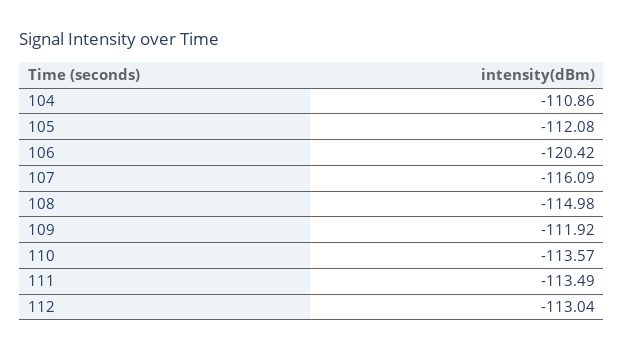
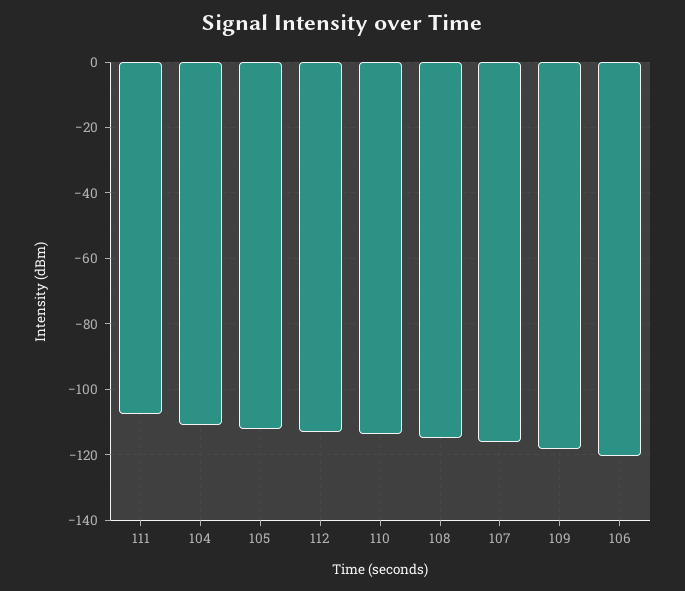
  {
    "104": -110.86,
    "105": -112.08,
    "106": -120.42,
    "107": -116.09,
    "108": -114.98,
-   "109": -111.92,
+   "109": -118,
    "110": -113.57,
-   "111": -113.49,
+   "111": -108,
    "112": -113.04
  }

